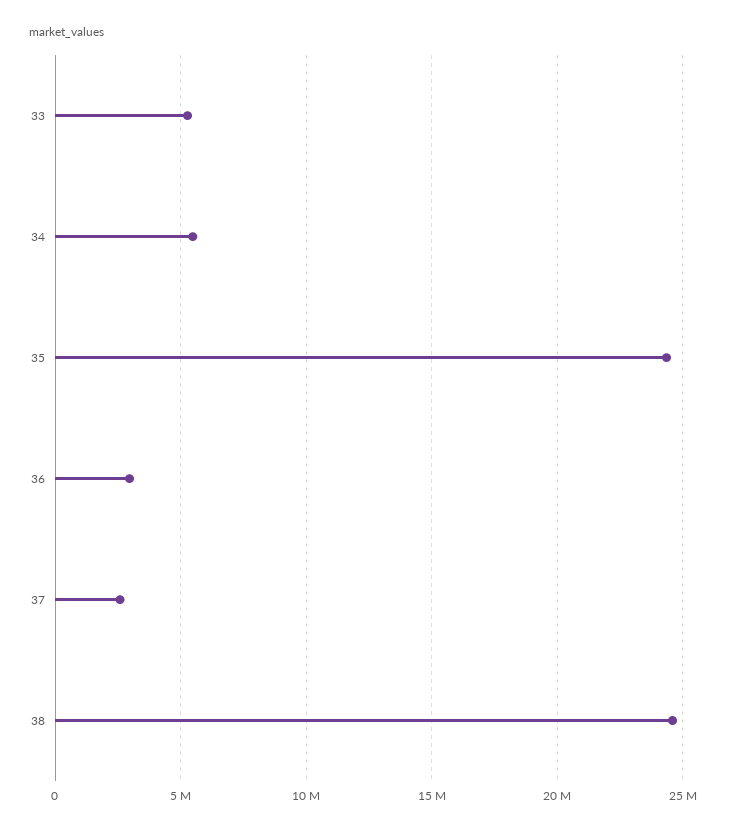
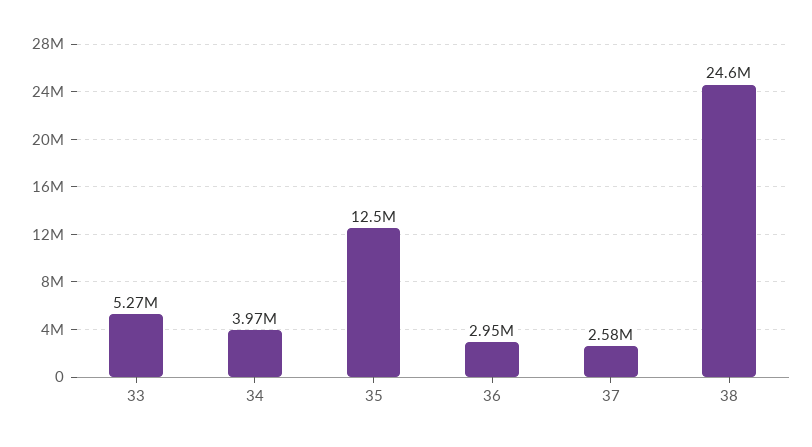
  {
    "33": 5270000,
-   "34": 5500000,
+   "34": 3970000,
-   "35": 24500000,
+   "35": 12500000,
    "36": 2950000,
    "37": 2580000,
    "38": 24600000
  }

